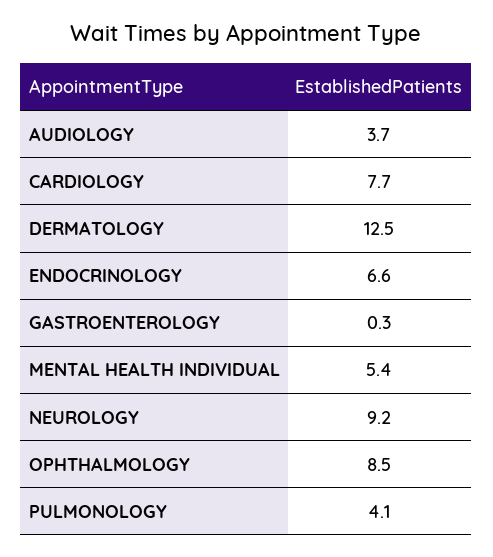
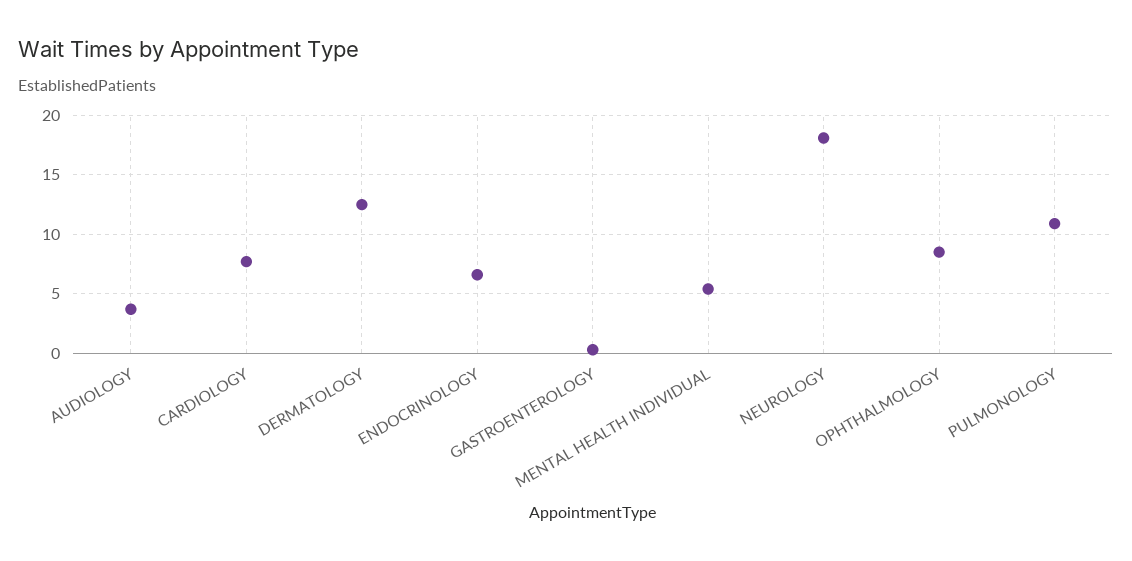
  {
    "AUDIOLOGY": 3.7,
    "CARDIOLOGY": 7.7,
    "DERMATOLOGY": 12.5,
    "ENDOCRINOLOGY": 6.6,
    "GASTROENTEROLOGY": 0.3,
    "MENTAL HEALTH INDIVIDUAL": 5.4,
-   "NEUROLOGY": 9.2,
+   "NEUROLOGY": 18,
    "OPHTHALMOLOGY": 8.5,
-   "PULMONOLOGY": 4.1
+   "PULMONOLOGY": 11
  }

